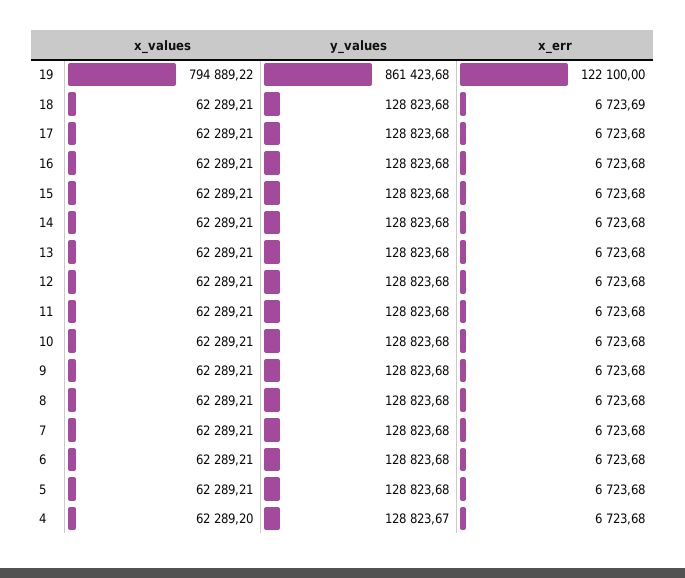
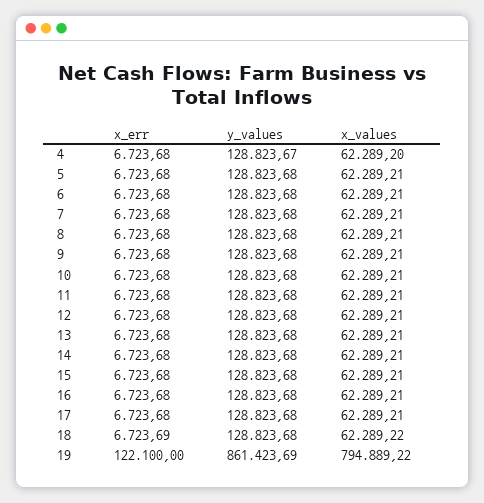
  {
    "x_values": {
      "19": 794889.22,
-     "18": 62289.21,
+     "18": 62289.22,
      "17": 62289.21,
      "16": 62289.21,
      "15": 62289.21,
      "14": 62289.21,
      "13": 62289.21,
      "12": 62289.21,
      "11": 62289.21,
      "10": 62289.21,
      "9": 62289.21,
      "8": 62289.21,
      "7": 62289.21,
      "6": 62289.21,
      "5": 62289.21,
      "4": 62289.2
    },
    "y_values": {
-     "19": 861423.68,
+     "19": 861423.69,
      "18": 128823.68,
      "17": 128823.68,
      "16": 128823.68,
      "15": 128823.68,
      "14": 128823.68,
      "13": 128823.68,
      "12": 128823.68,
      "11": 128823.68,
      "10": 128823.68,
      "9": 128823.68,
      "8": 128823.68,
      "7": 128823.68,
      "6": 128823.68,
      "5": 128823.68,
      "4": 128823.67
    },
    "x_err": {
      "19": 122100,
      "18": 6723.69,
      "17": 6723.68,
      "16": 6723.68,
      "15": 6723.68,
      "14": 6723.68,
      "13": 6723.68,
      "12": 6723.68,
      "11": 6723.68,
      "10": 6723.68,
      "9": 6723.68,
      "8": 6723.68,
      "7": 6723.68,
      "6": 6723.68,
      "5": 6723.68,
      "4": 6723.68
    }
  }

